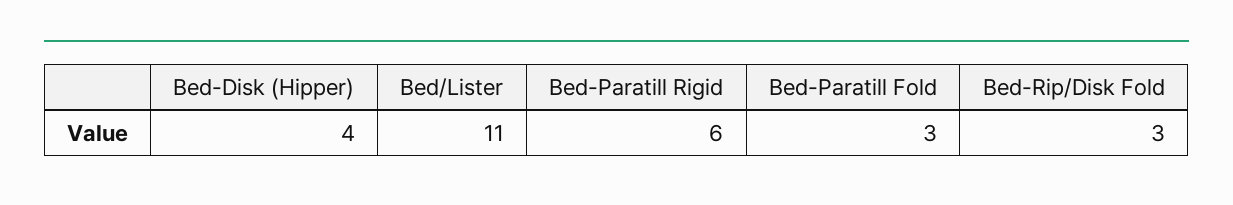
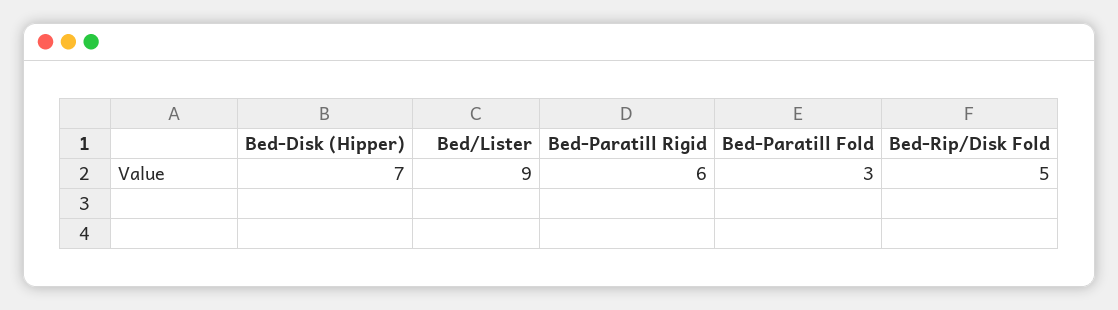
  {
-   "Bed-Disk (Hipper)": 4,
+   "Bed-Disk (Hipper)": 7,
-   "Bed/Lister": 11,
+   "Bed/Lister": 9,
    "Bed-Paratill Rigid": 6,
    "Bed-Paratill Fold": 3,
-   "Bed-Rip/Disk Fold": 3
+   "Bed-Rip/Disk Fold": 5
  }

